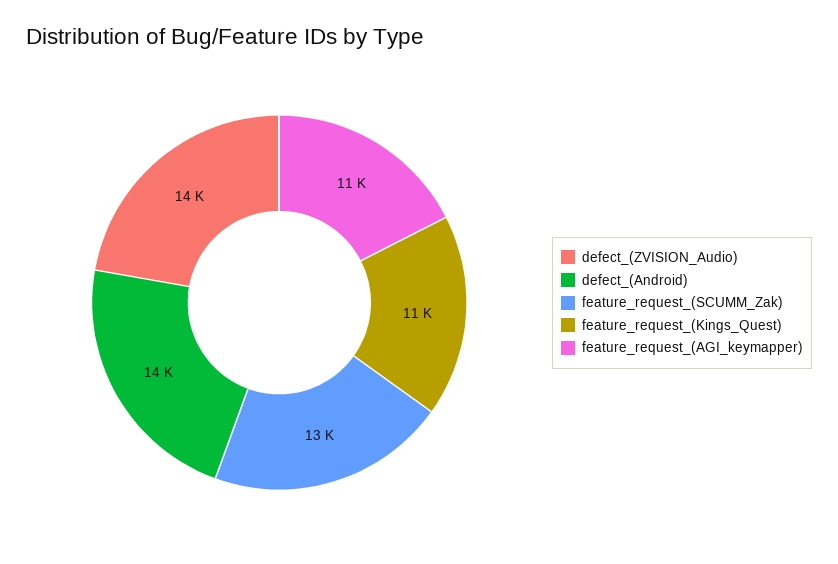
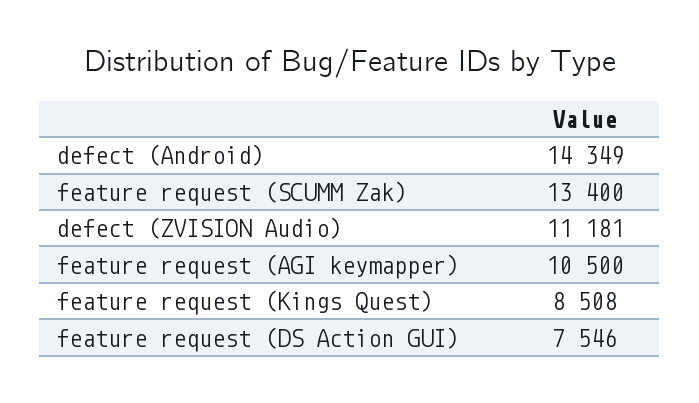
  {
-   "defect_(ZVISION_Audio)": 14000,
+   "defect_(ZVISION_Audio)": 11181,
    "defect_(Android)": 14349,
    "feature_request_(SCUMM_Zak)": 13400,
-   "feature_request_(Kings_Quest)": 11000,
+   "feature_request_(Kings_Quest)": 8508,
-   "feature_request_(AGI_keymapper)": 10500
+   "feature_request_(AGI_keymapper)": 10500,
+   "feature request (DS Action GUI)": 7546
  }

